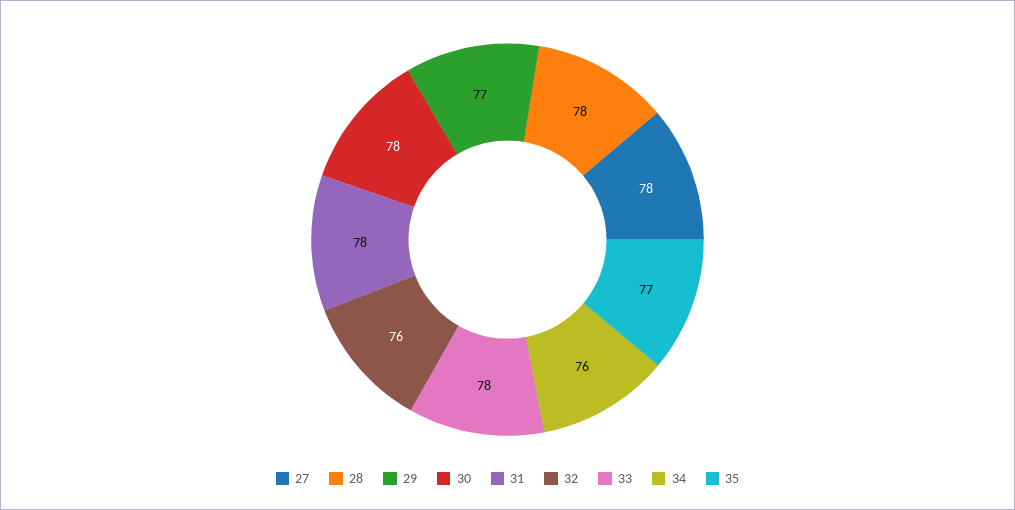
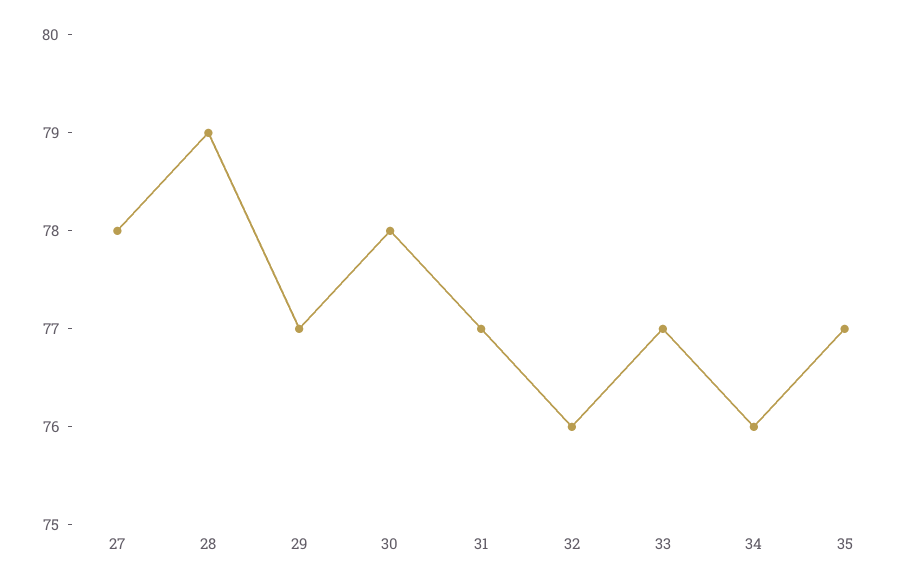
  {
    "27": 78,
-   "28": 78,
+   "28": 79,
    "29": 77,
    "30": 78,
-   "31": 78,
+   "31": 77,
    "32": 76,
-   "33": 78,
+   "33": 77,
    "34": 76,
    "35": 77
  }

